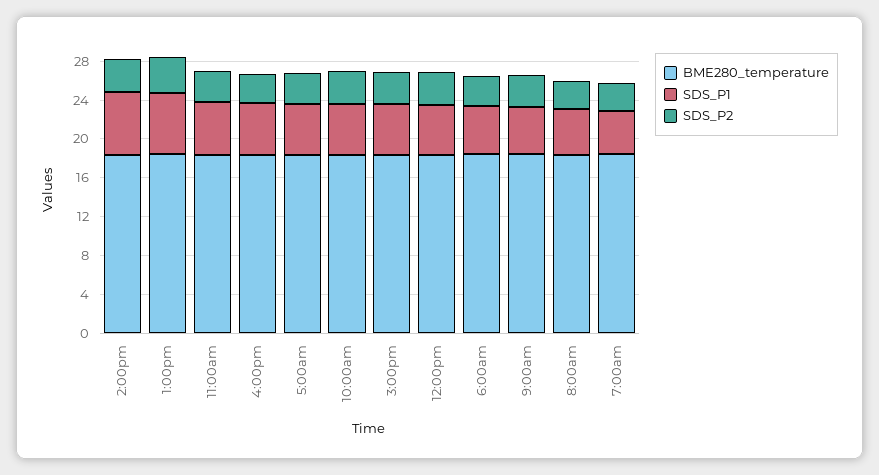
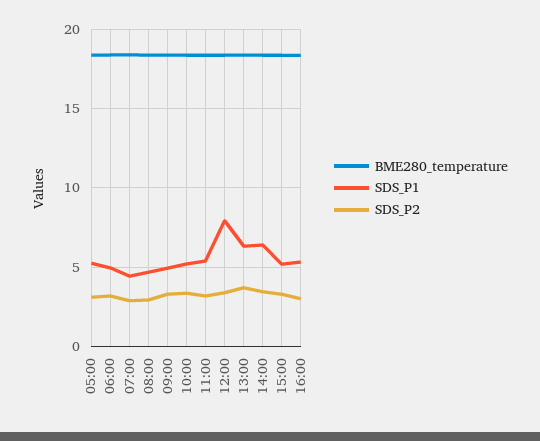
  {
    "BME280_temperature": {
      "2:00pm": 18.5,
      "1:00pm": 18.5,
      "11:00am": 18.5,
      "4:00pm": 18.5,
      "5:00am": 18.5,
      "10:00am": 18.5,
      "3:00pm": 18.5,
      "12:00pm": 18.5,
      "6:00am": 18.5,
      "9:00am": 18.5,
      "8:00am": 18.5,
      "7:00am": 18.5
    },
    "SDS_P1": {
      "2:00pm": 6.5,
      "1:00pm": 6.5,
      "11:00am": 5.5,
      "4:00pm": 5.5,
      "5:00am": 5.5,
      "10:00am": 5,
      "3:00pm": 5,
-     "12:00pm": 5,
+     "12:00pm": 8,
      "6:00am": 5,
      "9:00am": 5,
      "8:00am": 4.5,
      "7:00am": 4.5
    },
    "SDS_P2": {
      "2:00pm": 3.5,
      "1:00pm": 3.5,
      "11:00am": 3,
      "4:00pm": 3,
      "5:00am": 3,
      "10:00am": 3.5,
      "3:00pm": 3.5,
      "12:00pm": 3.5,
      "6:00am": 3,
      "9:00am": 3.5,
      "8:00am": 3,
      "7:00am": 3
    }
  }

